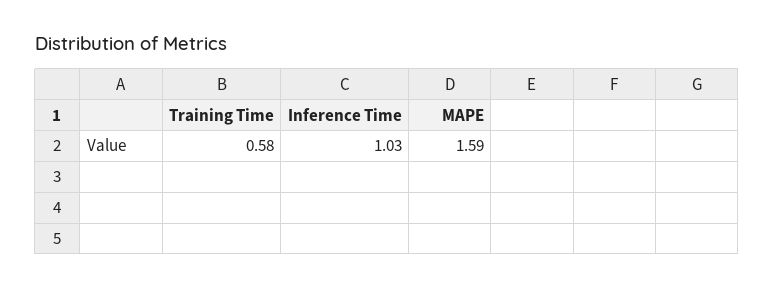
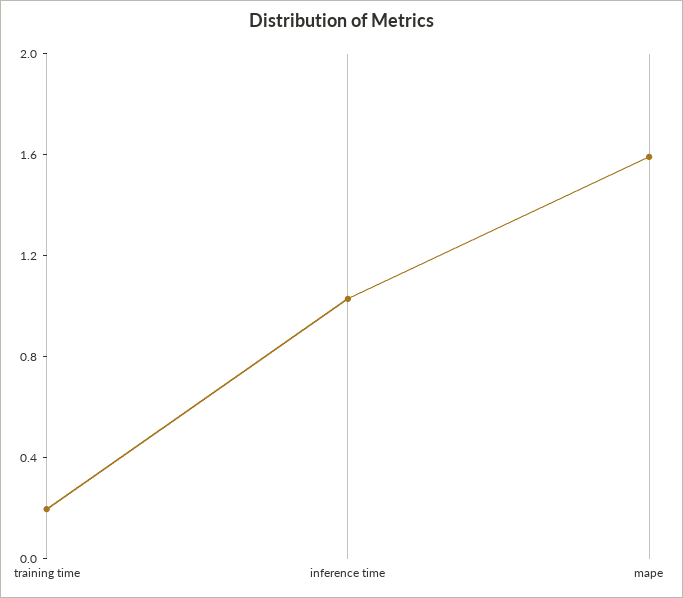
  {
-   "Training Time": 0.58,
+   "Training Time": 0.2,
    "Inference Time": 1.03,
    "MAPE": 1.59
  }

